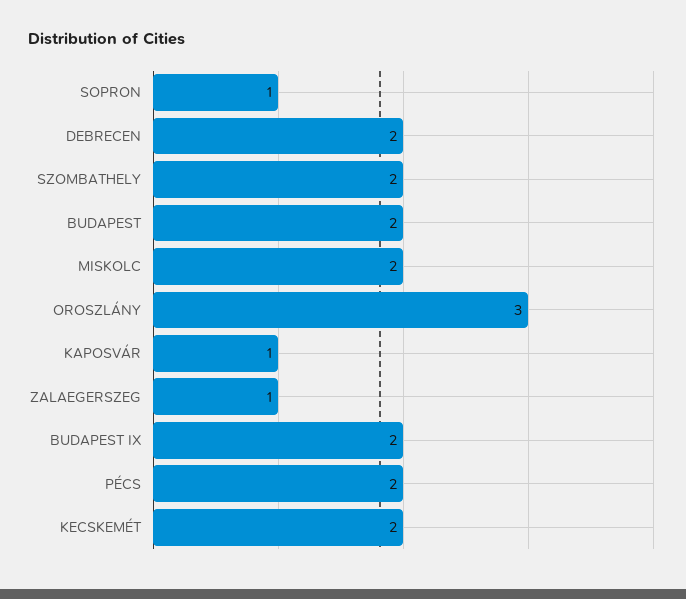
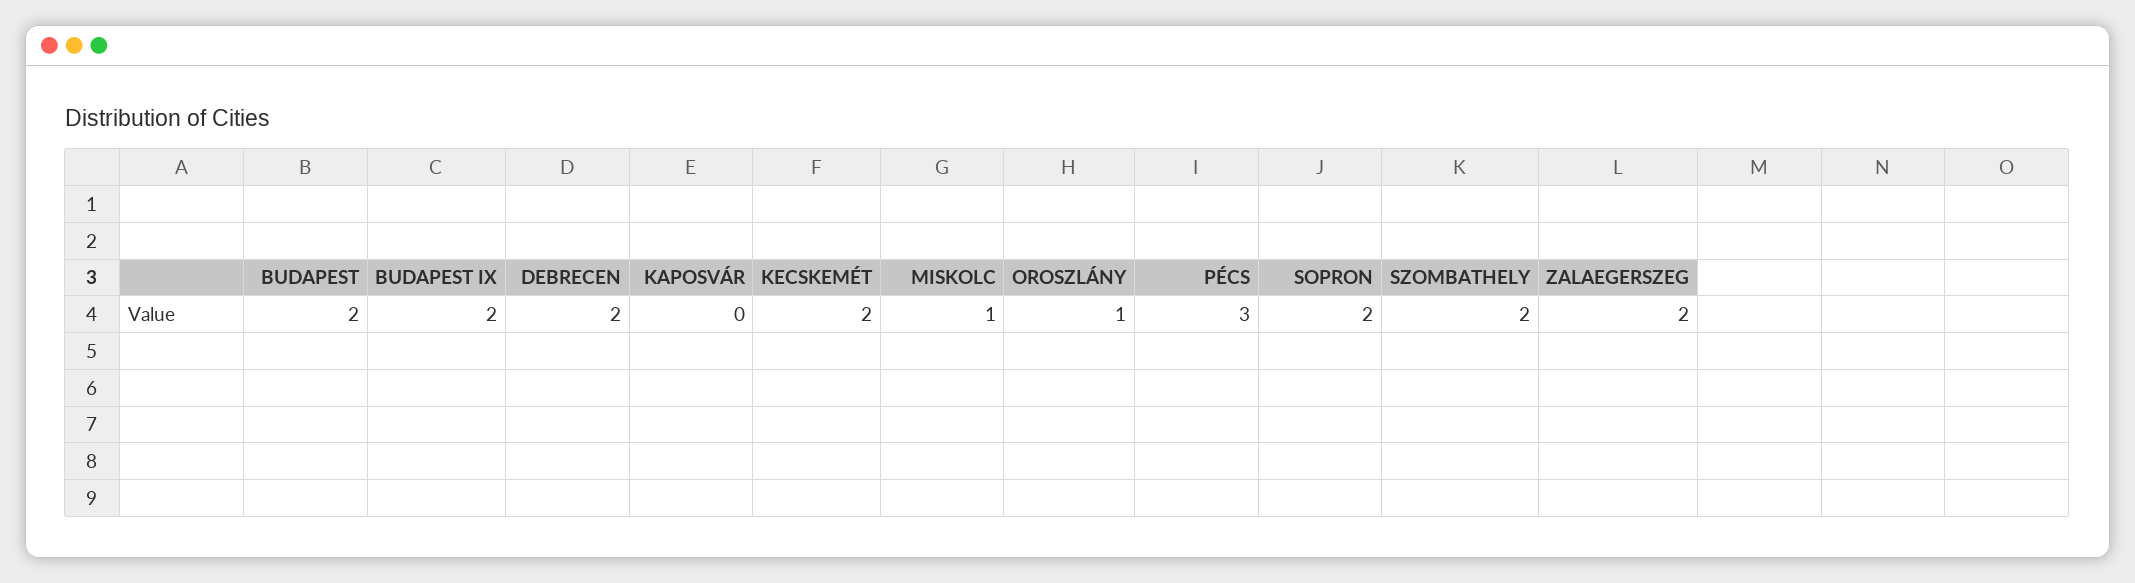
  {
-   "SOPRON": 1,
+   "SOPRON": 2,
    "DEBRECEN": 2,
    "SZOMBATHELY": 2,
    "BUDAPEST": 2,
-   "MISKOLC": 2,
+   "MISKOLC": 1,
-   "OROSZLÁNY": 3,
+   "OROSZLÁNY": 1,
-   "KAPOSVÁR": 1,
+   "KAPOSVÁR": 0,
-   "ZALAEGERSZEG": 1,
+   "ZALAEGERSZEG": 2,
    "BUDAPEST IX": 2,
-   "PÉCS": 2,
+   "PÉCS": 3,
    "KECSKEMÉT": 2
  }

